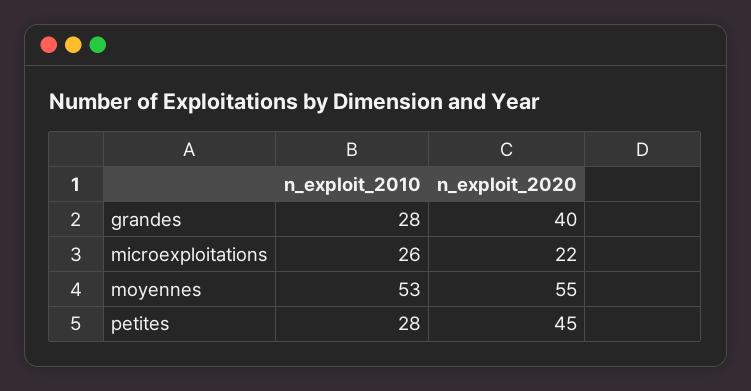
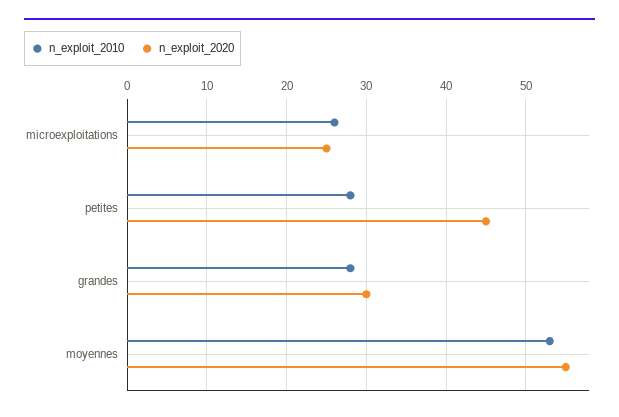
  {
    "n_exploit_2010": {
      "grandes": 28,
      "microexploitations": 26,
      "moyennes": 53,
      "petites": 28
    },
    "n_exploit_2020": {
-     "grandes": 40,
+     "grandes": 30,
-     "microexploitations": 22,
+     "microexploitations": 25,
      "moyennes": 55,
      "petites": 45
    }
  }

